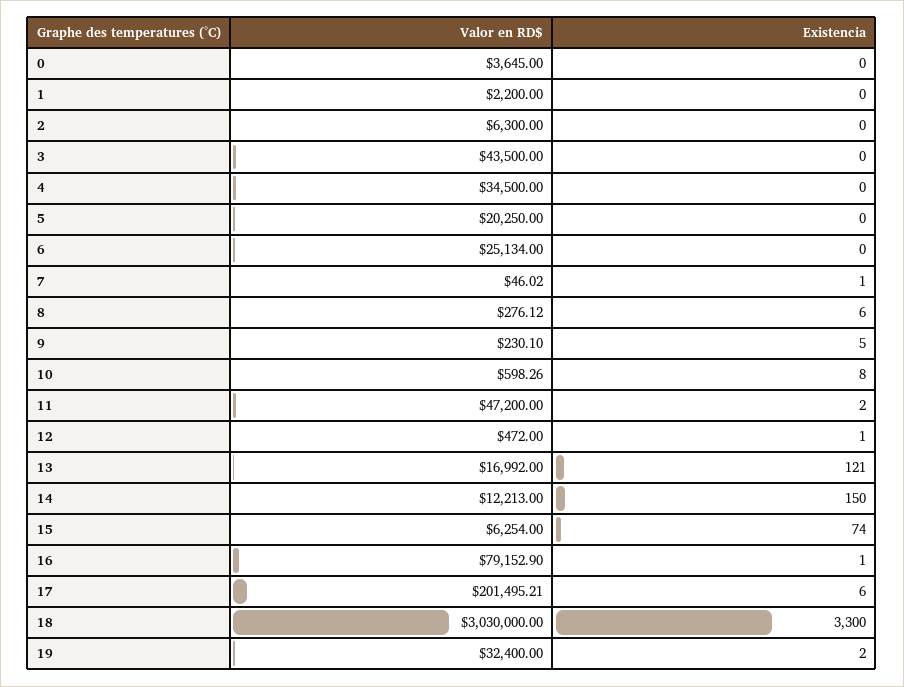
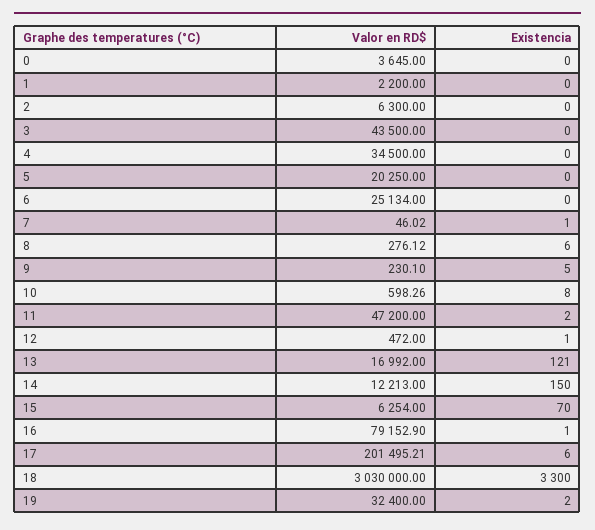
  {
    "Valor en RD$": {
      "0": 3645,
      "1": 2200,
      "2": 6300,
      "3": 43500,
      "4": 34500,
      "5": 20250,
      "6": 25134,
      "7": 46.02,
      "8": 276.12,
      "9": 230.1,
      "10": 598.26,
      "11": 47200,
      "12": 472,
      "13": 16992,
      "14": 12213,
      "15": 6254,
      "16": 79152.9,
      "17": 201495.21,
      "18": 3030000,
      "19": 32400
    },
    "Existencia": {
      "0": 0,
      "1": 0,
      "2": 0,
      "3": 0,
      "4": 0,
      "5": 0,
      "6": 0,
      "7": 1,
      "8": 6,
      "9": 5,
      "10": 8,
      "11": 2,
      "12": 1,
      "13": 121,
      "14": 150,
-     "15": 74,
+     "15": 70,
      "16": 1,
      "17": 6,
      "18": 3300,
      "19": 2
    }
  }

